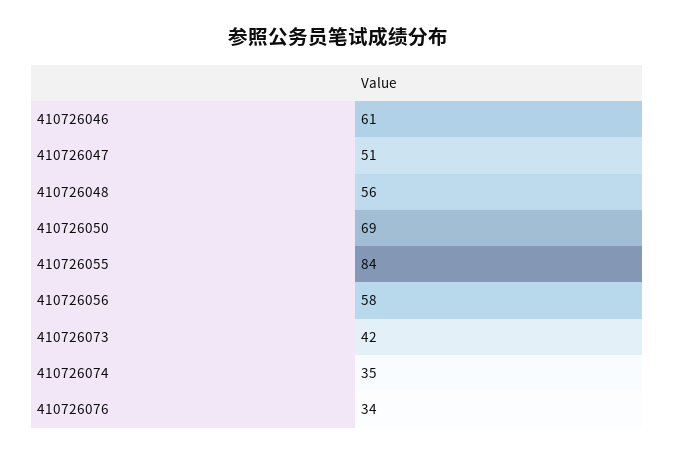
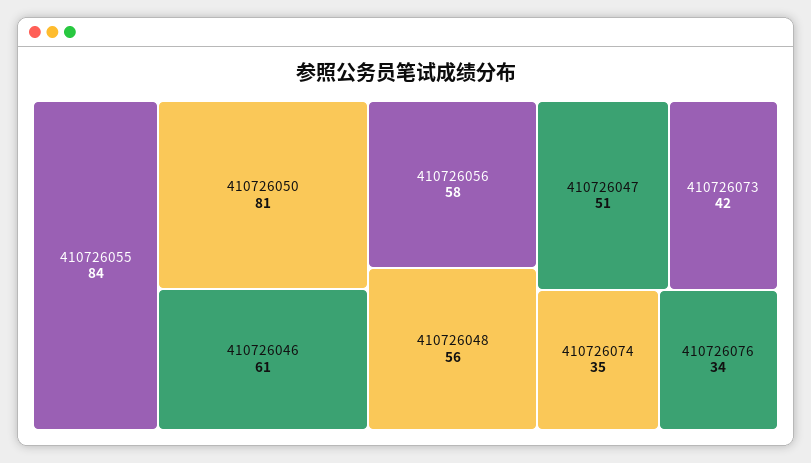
  {
    "410726046": 61,
    "410726047": 51,
    "410726048": 56,
-   "410726050": 69,
+   "410726050": 81,
    "410726055": 84,
    "410726056": 58,
    "410726073": 42,
    "410726074": 35,
    "410726076": 34
  }

